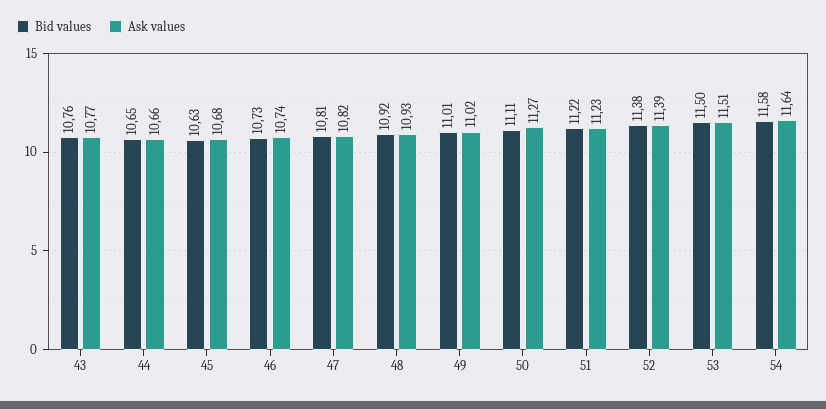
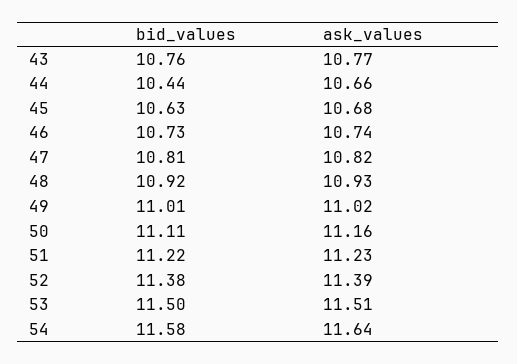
  {
    "Bid values": {
      "43": 10.76,
-     "44": 10.65,
+     "44": 10.44,
      "45": 10.63,
      "46": 10.73,
      "47": 10.81,
      "48": 10.92,
      "49": 11.01,
      "50": 11.11,
      "51": 11.22,
      "52": 11.38,
      "53": 11.5,
      "54": 11.58
    },
    "Ask values": {
      "43": 10.77,
      "44": 10.66,
      "45": 10.68,
      "46": 10.74,
      "47": 10.82,
      "48": 10.93,
      "49": 11.02,
-     "50": 11.27,
+     "50": 11.16,
      "51": 11.23,
      "52": 11.39,
      "53": 11.51,
      "54": 11.64
    }
  }

